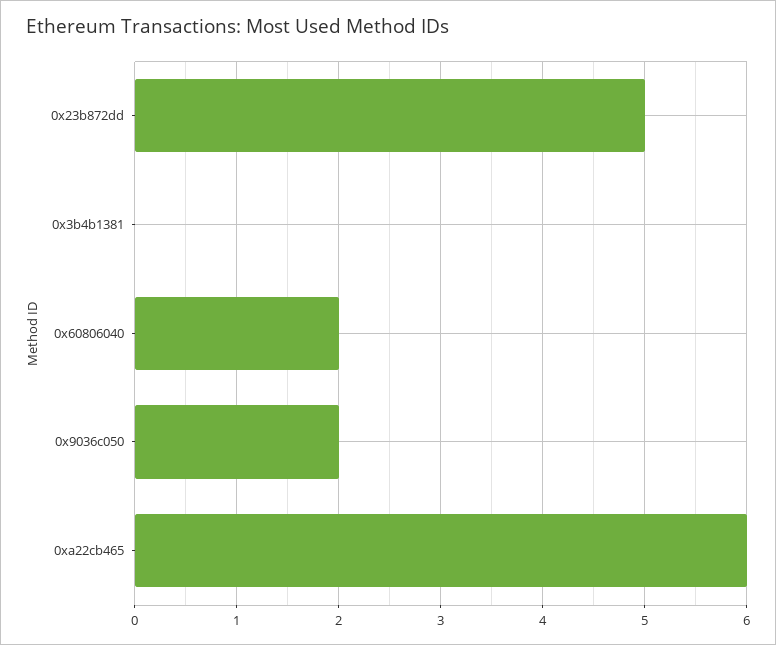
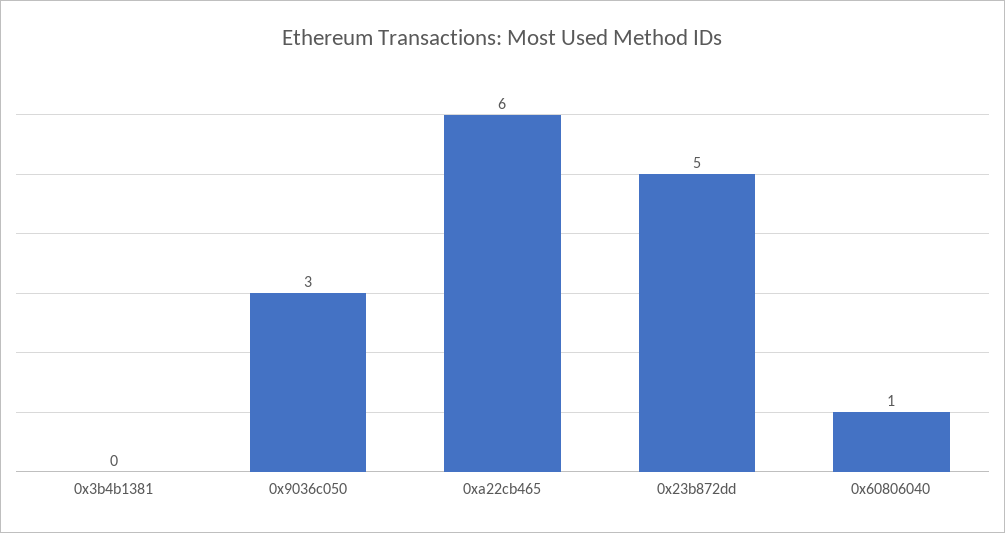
  {
    "0x23b872dd": 5,
    "0x3b4b1381": 0,
-   "0x60806040": 2,
+   "0x60806040": 1,
-   "0x9036c050": 2,
+   "0x9036c050": 3,
    "0xa22cb465": 6
  }

